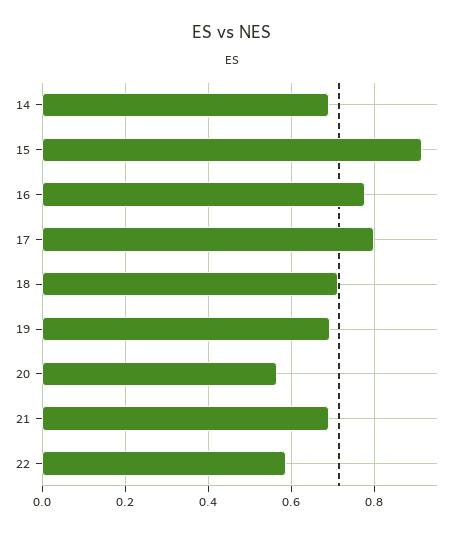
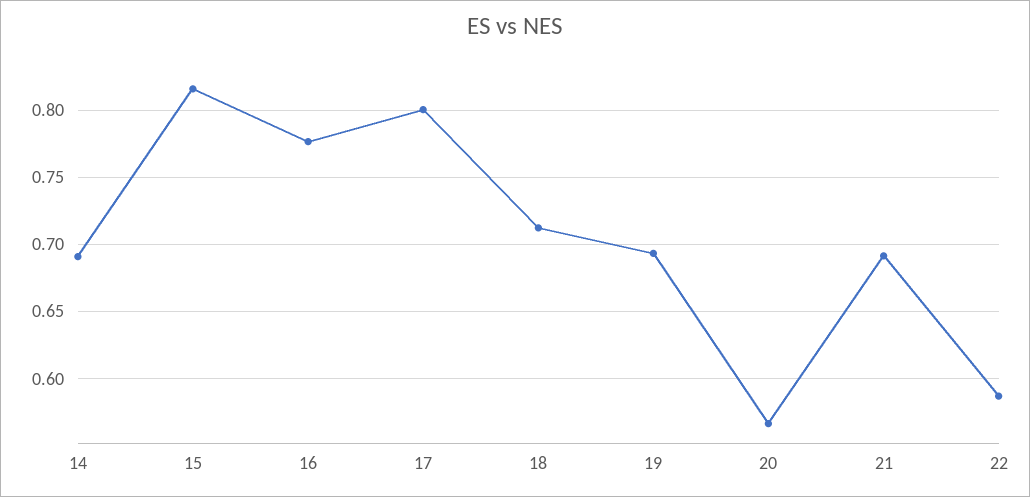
  {
    "14": 0.69,
-   "15": 0.92,
+   "15": 0.815,
    "16": 0.775,
    "17": 0.8,
    "18": 0.71,
    "19": 0.695,
    "20": 0.565,
    "21": 0.69,
    "22": 0.585
  }

